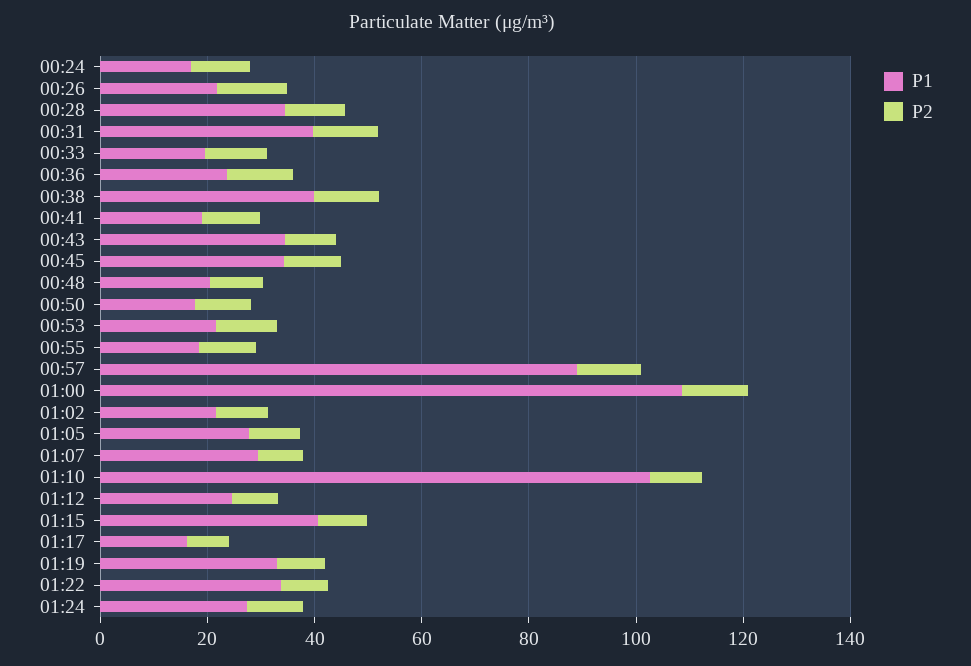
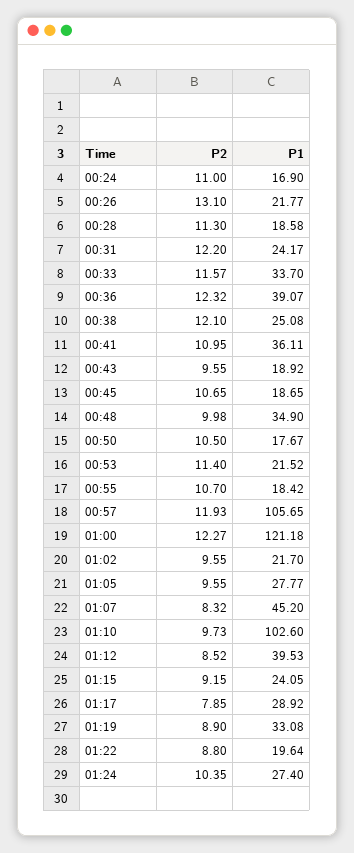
  {
    "P1": {
      "00:24": 16.9,
      "00:26": 21.77,
-     "00:28": 35,
+     "00:28": 18.58,
-     "00:31": 40,
+     "00:31": 24.17,
-     "00:33": 20,
+     "00:33": 33.7,
-     "00:36": 25,
+     "00:36": 39.07,
-     "00:38": 40,
+     "00:38": 25.08,
-     "00:41": 20,
+     "00:41": 36.11,
-     "00:43": 35,
+     "00:43": 18.92,
-     "00:45": 35,
+     "00:45": 18.65,
-     "00:48": 20,
+     "00:48": 34.9,
      "00:50": 17.67,
      "00:53": 21.52,
      "00:55": 18.42,
-     "00:57": 90,
+     "00:57": 105.65,
-     "01:00": 110,
+     "01:00": 121.18,
      "01:02": 21.7,
      "01:05": 27.77,
-     "01:07": 30,
+     "01:07": 45.2,
      "01:10": 102.6,
-     "01:12": 25,
+     "01:12": 39.53,
-     "01:15": 40,
+     "01:15": 24.05,
-     "01:17": 15,
+     "01:17": 28.92,
      "01:19": 33.08,
-     "01:22": 35,
+     "01:22": 19.64,
      "01:24": 27.4
    },
    "P2": {
      "00:24": 11,
      "00:26": 13.1,
      "00:28": 11.3,
      "00:31": 12.2,
      "00:33": 11.57,
      "00:36": 12.32,
      "00:38": 12.1,
      "00:41": 10.95,
      "00:43": 9.55,
      "00:45": 10.65,
      "00:48": 9.98,
      "00:50": 10.5,
      "00:53": 11.4,
      "00:55": 10.7,
      "00:57": 11.93,
      "01:00": 12.27,
      "01:02": 9.55,
      "01:05": 9.55,
      "01:07": 8.32,
      "01:10": 9.73,
      "01:12": 8.52,
      "01:15": 9.15,
      "01:17": 7.85,
      "01:19": 8.9,
      "01:22": 8.8,
      "01:24": 10.35
    }
  }

